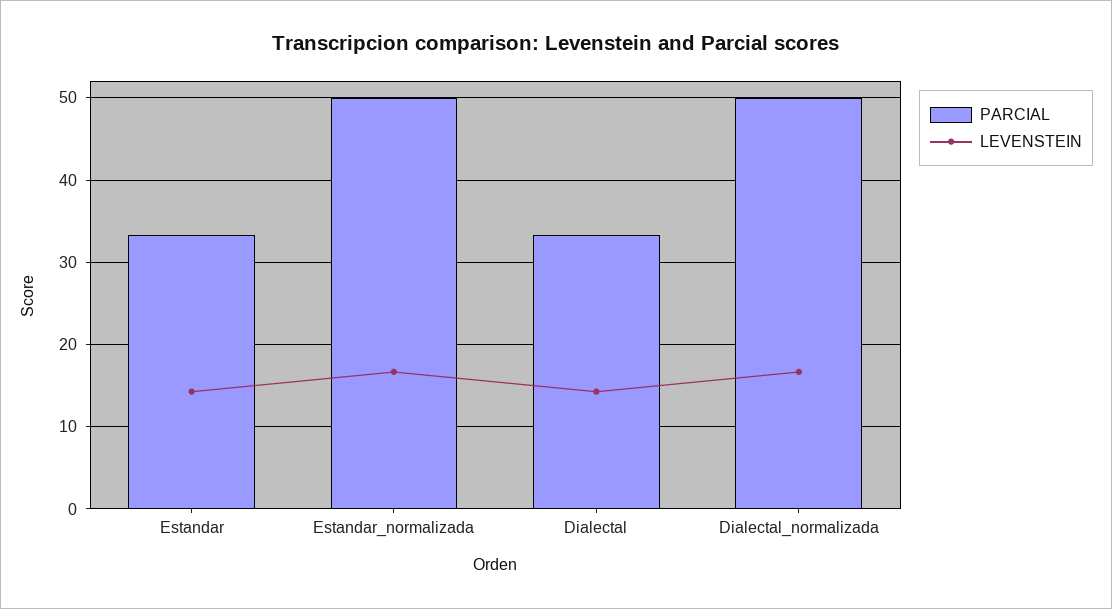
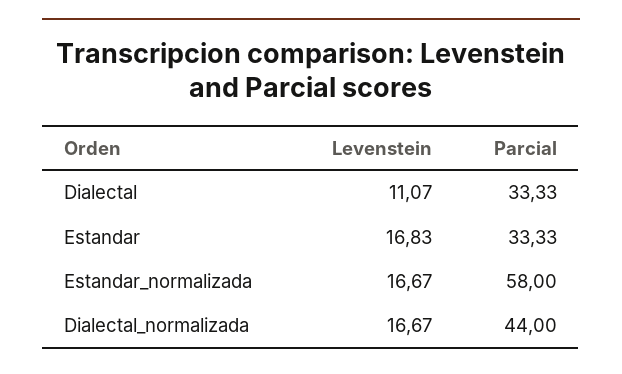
  {
    "PARCIAL": {
      "Estandar": 33.33,
-     "Estandar_normalizada": 50,
+     "Estandar_normalizada": 58,
      "Dialectal": 33.33,
-     "Dialectal_normalizada": 50
+     "Dialectal_normalizada": 44
    },
    "LEVENSTEIN": {
-     "Estandar": 14,
+     "Estandar": 16.83,
      "Estandar_normalizada": 16.67,
-     "Dialectal": 14,
+     "Dialectal": 11.07,
      "Dialectal_normalizada": 16.67
    }
  }

